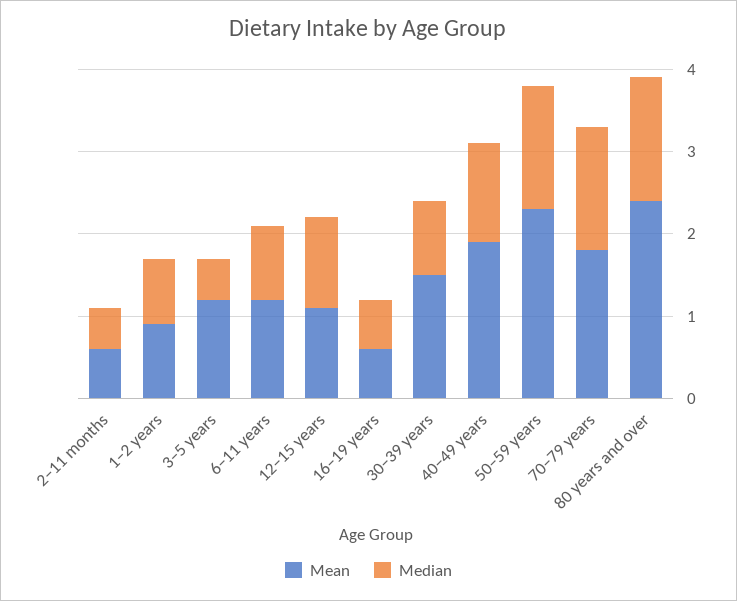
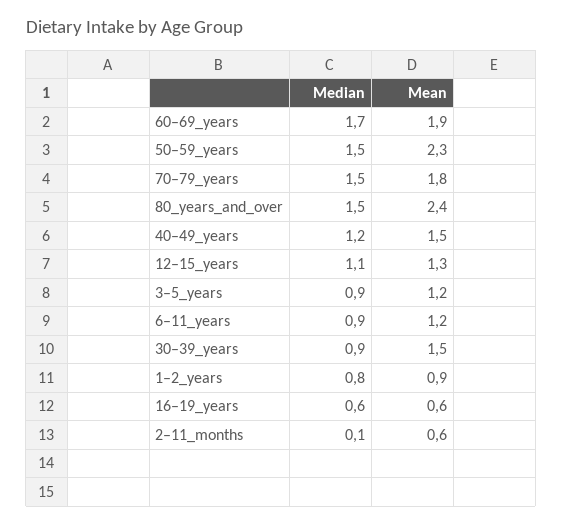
  {
    "Mean": {
      "2–11 months": 0.6,
      "1–2 years": 0.9,
      "3–5 years": 1.2,
      "6–11 years": 1.2,
-     "12–15 years": 1.1,
+     "12–15 years": 1.3,
      "16–19 years": 0.6,
      "30–39 years": 1.5,
-     "40–49 years": 1.9,
+     "40–49 years": 1.5,
      "50–59 years": 2.3,
      "70–79 years": 1.8,
-     "80 years and over": 2.4
+     "80 years and over": 2.4,
+     "60–69_years": 1.9
    },
    "Median": {
-     "2–11 months": 0.5,
+     "2–11 months": 0.1,
      "1–2 years": 0.8,
-     "3–5 years": 0.5,
+     "3–5 years": 0.9,
      "6–11 years": 0.9,
      "12–15 years": 1.1,
      "16–19 years": 0.6,
      "30–39 years": 0.9,
      "40–49 years": 1.2,
      "50–59 years": 1.5,
      "70–79 years": 1.5,
-     "80 years and over": 1.5
+     "80 years and over": 1.5,
+     "60–69_years": 1.7
    }
  }

